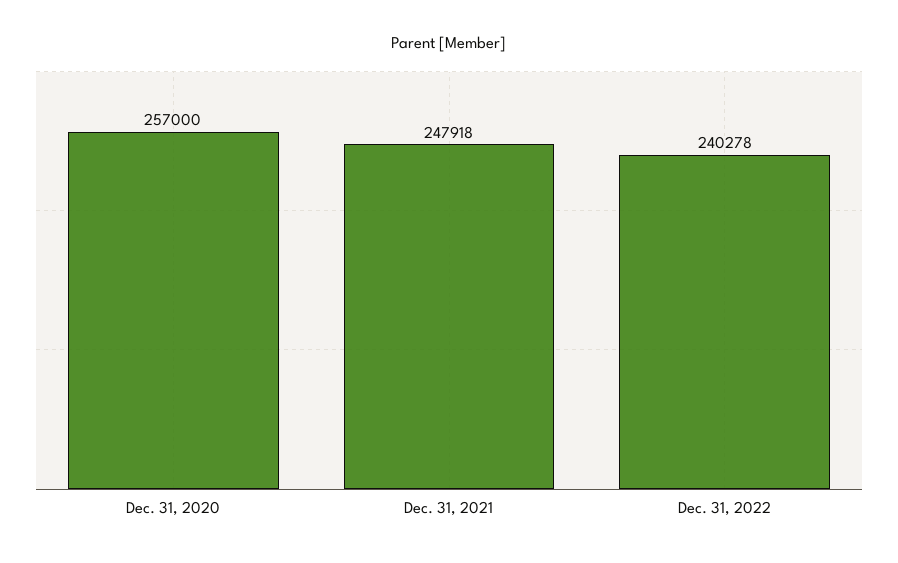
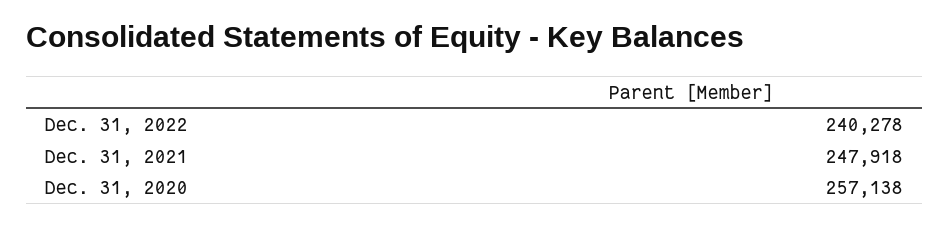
  {
-   "Dec. 31, 2020": 257000,
+   "Dec. 31, 2020": 257138,
    "Dec. 31, 2021": 247918,
    "Dec. 31, 2022": 240278
  }

